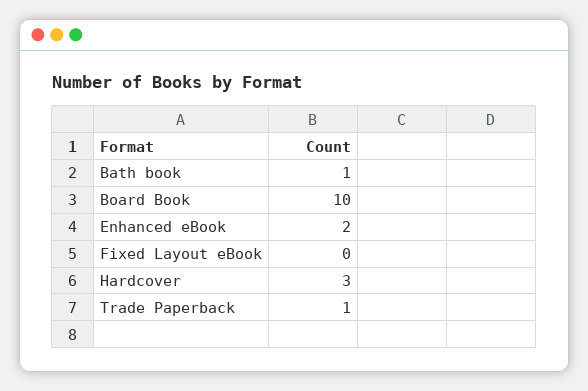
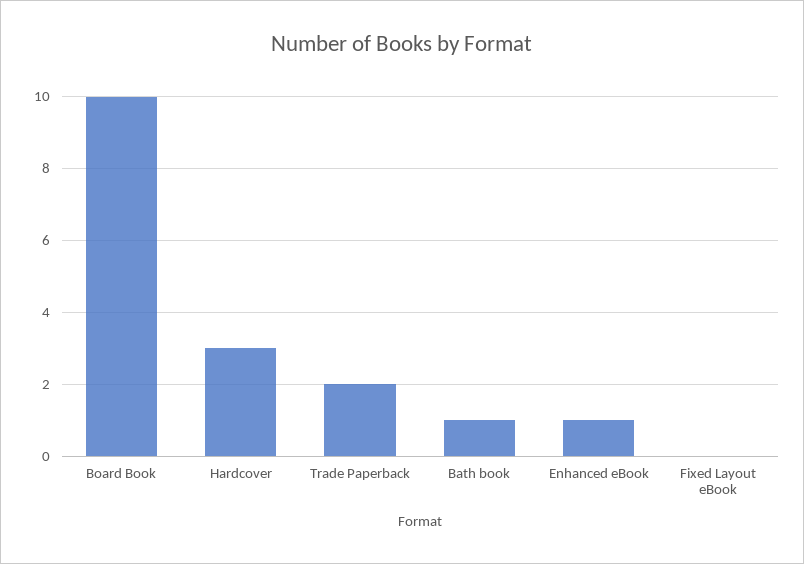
  {
    "Bath book": 1,
    "Board Book": 10,
-   "Enhanced eBook": 2,
+   "Enhanced eBook": 1,
    "Fixed Layout eBook": 0,
    "Hardcover": 3,
-   "Trade Paperback": 1
+   "Trade Paperback": 2
  }

